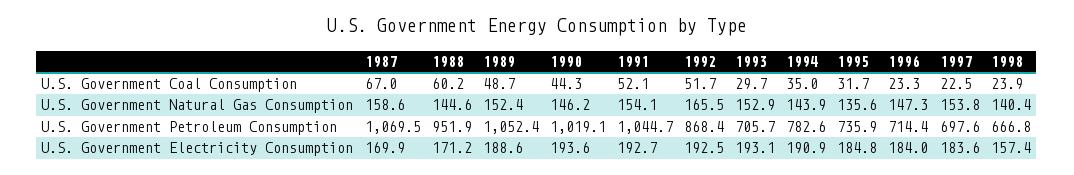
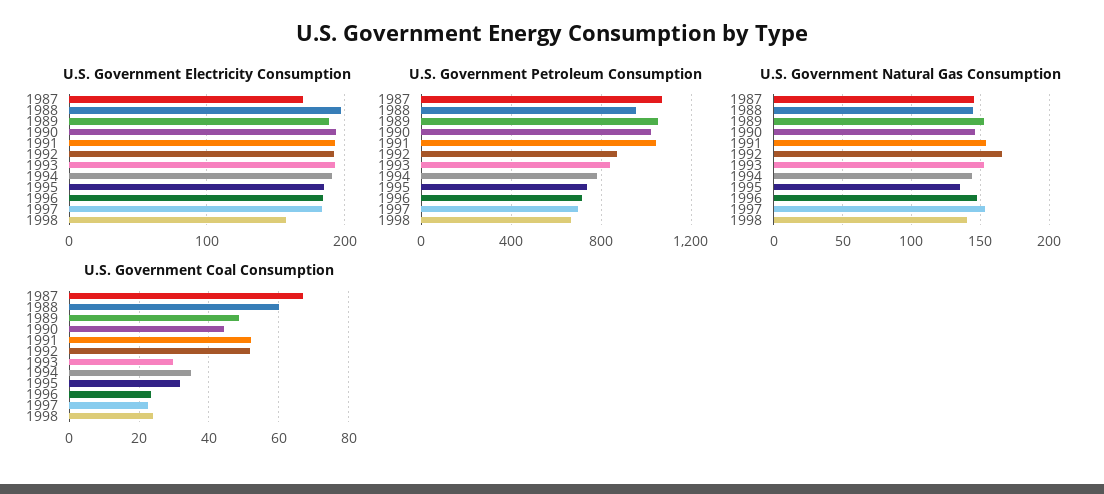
  {
    "U.S. Government Coal Consumption": {
      "1987": 67,
      "1988": 60.2,
      "1989": 48.7,
      "1990": 44.3,
      "1991": 52.1,
      "1992": 51.7,
      "1993": 29.7,
      "1994": 35,
      "1995": 31.7,
      "1996": 23.3,
      "1997": 22.5,
      "1998": 23.9
    },
    "U.S. Government Natural Gas Consumption": {
-     "1987": 158.6,
+     "1987": 145,
      "1988": 144.6,
      "1989": 152.4,
      "1990": 146.2,
      "1991": 154.1,
      "1992": 165.5,
      "1993": 152.9,
      "1994": 143.9,
      "1995": 135.6,
      "1996": 147.3,
      "1997": 153.8,
      "1998": 140.4
    },
    "U.S. Government Petroleum Consumption": {
      "1987": 1069.5,
      "1988": 951.9,
      "1989": 1052.4,
      "1990": 1019.1,
      "1991": 1044.7,
      "1992": 868.4,
-     "1993": 705.7,
+     "1993": 850,
      "1994": 782.6,
      "1995": 735.9,
      "1996": 714.4,
      "1997": 697.6,
      "1998": 666.8
    },
    "U.S. Government Electricity Consumption": {
      "1987": 169.9,
-     "1988": 171.2,
+     "1988": 200,
      "1989": 188.6,
      "1990": 193.6,
      "1991": 192.7,
      "1992": 192.5,
      "1993": 193.1,
      "1994": 190.9,
      "1995": 184.8,
      "1996": 184,
      "1997": 183.6,
      "1998": 157.4
    }
  }

